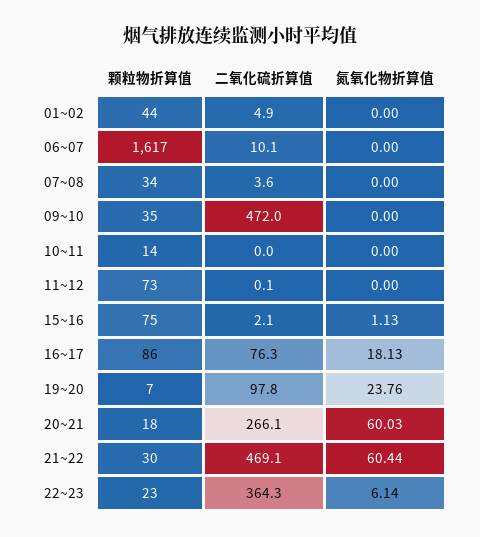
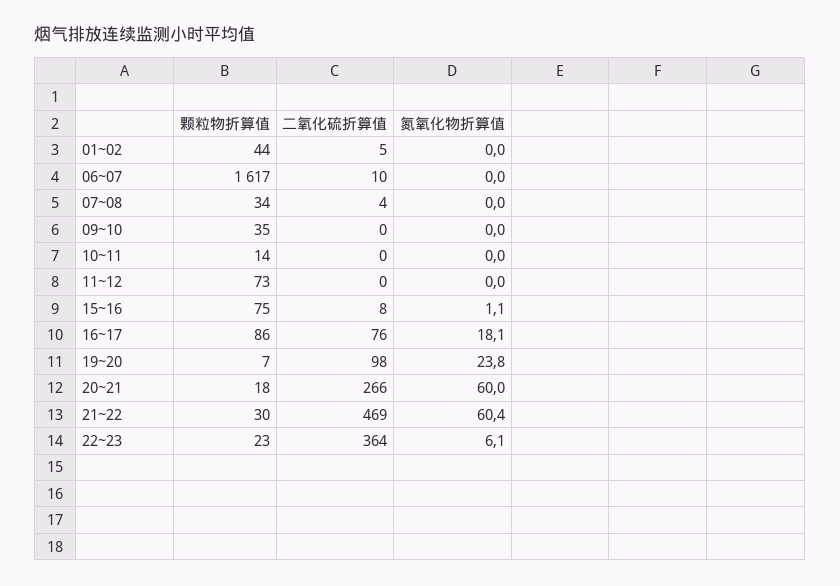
  {
    "颗粒物折算值": {
      "01~02": 44,
      "06~07": 1617,
      "07~08": 34,
      "09~10": 35,
      "10~11": 14,
      "11~12": 73,
      "15~16": 75,
      "16~17": 86,
      "19~20": 7,
      "20~21": 18,
      "21~22": 30,
      "22~23": 23
    },
    "二氧化硫折算值": {
      "01~02": 4.9,
      "06~07": 10.1,
      "07~08": 3.6,
-     "09~10": 472,
+     "09~10": 0,
      "10~11": 0,
      "11~12": 0.1,
-     "15~16": 2.1,
+     "15~16": 8,
      "16~17": 76.3,
      "19~20": 97.8,
      "20~21": 266.1,
      "21~22": 469.1,
      "22~23": 364.3
    },
    "氮氧化物折算值": {
      "01~02": 0,
      "06~07": 0,
      "07~08": 0,
      "09~10": 0,
      "10~11": 0,
      "11~12": 0,
      "15~16": 1.13,
      "16~17": 18.13,
      "19~20": 23.76,
      "20~21": 60.03,
      "21~22": 60.44,
      "22~23": 6.14
    }
  }

